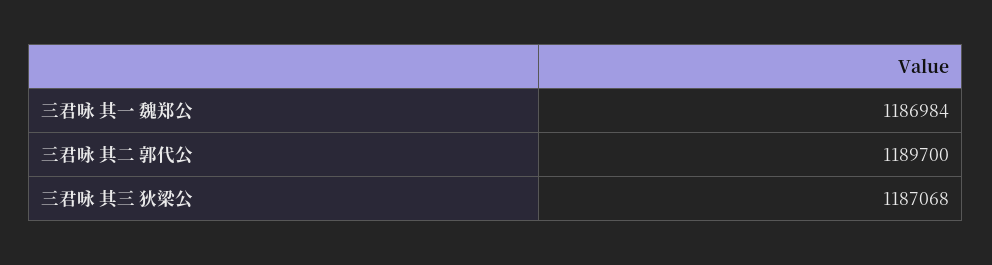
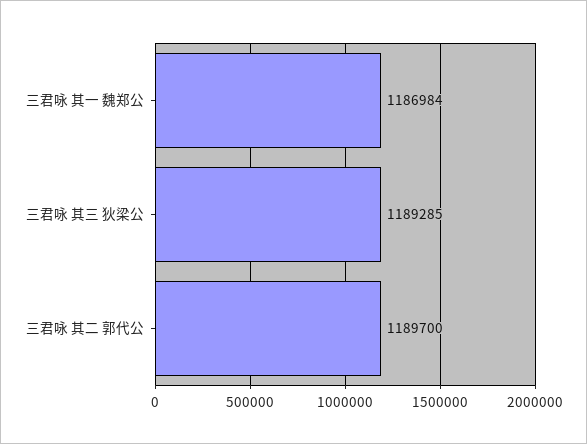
  {
    "三君咏 其一 魏郑公": 1186984,
    "三君咏 其二 郭代公": 1189700,
-   "三君咏 其三 狄梁公": 1187068
+   "三君咏 其三 狄梁公": 1189285
  }

